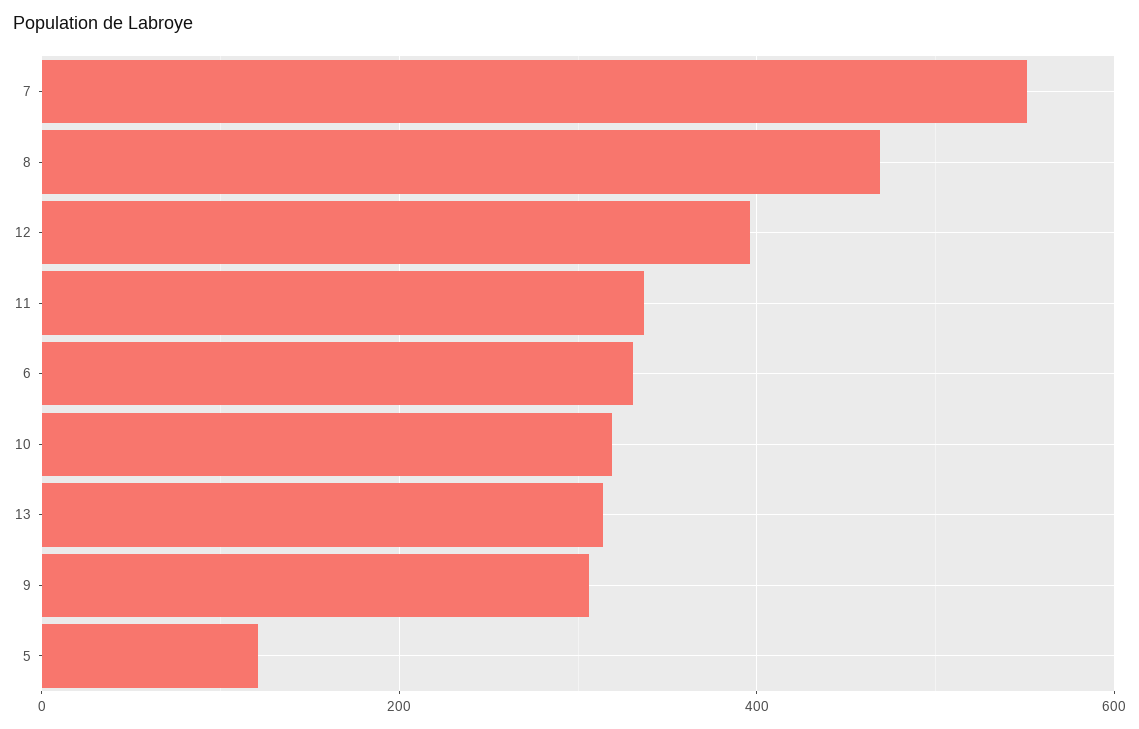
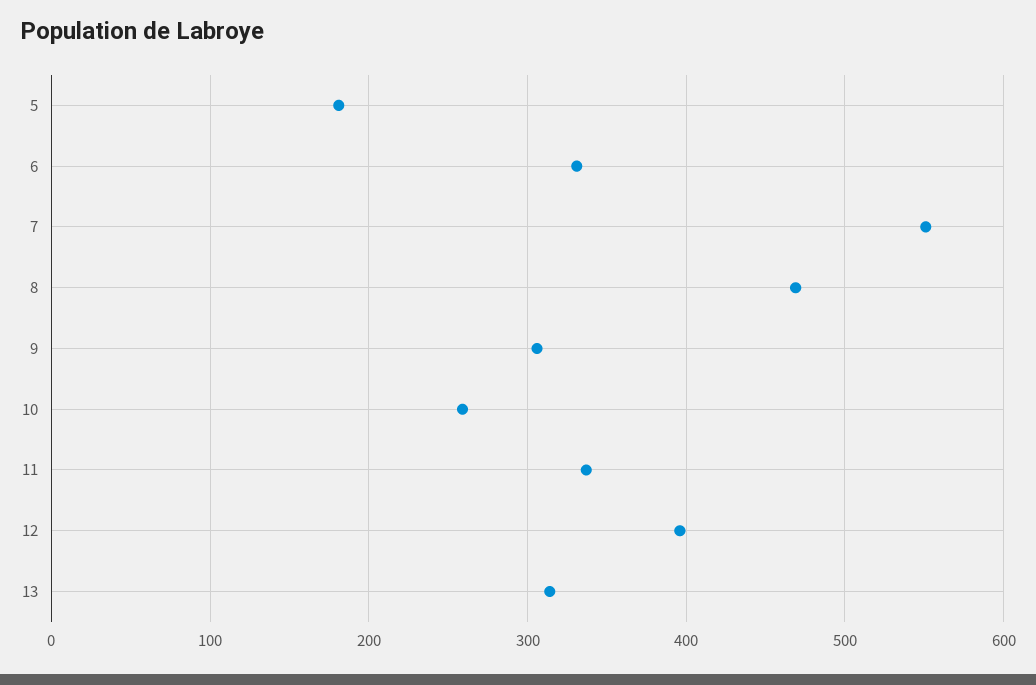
  {
    "7": 550,
    "8": 470,
    "12": 400,
    "11": 340,
    "6": 330,
-   "10": 320,
+   "10": 260,
    "13": 310,
    "9": 310,
-   "5": 120
+   "5": 180
  }

